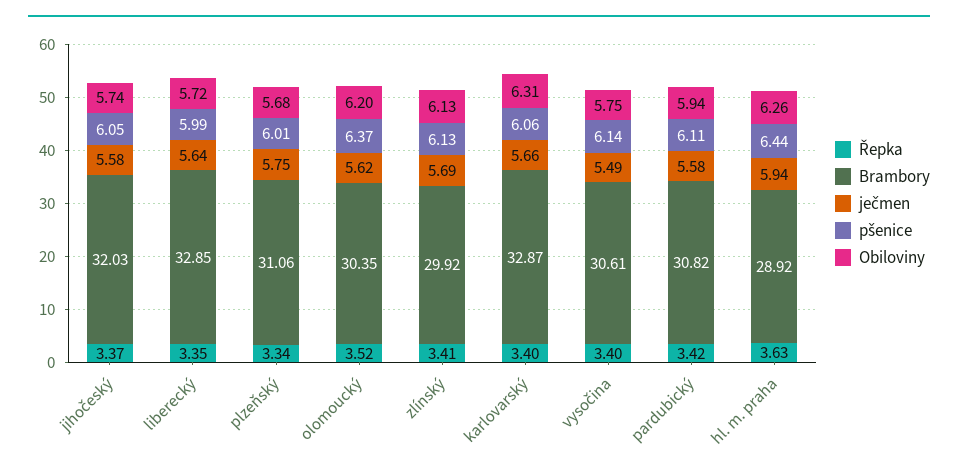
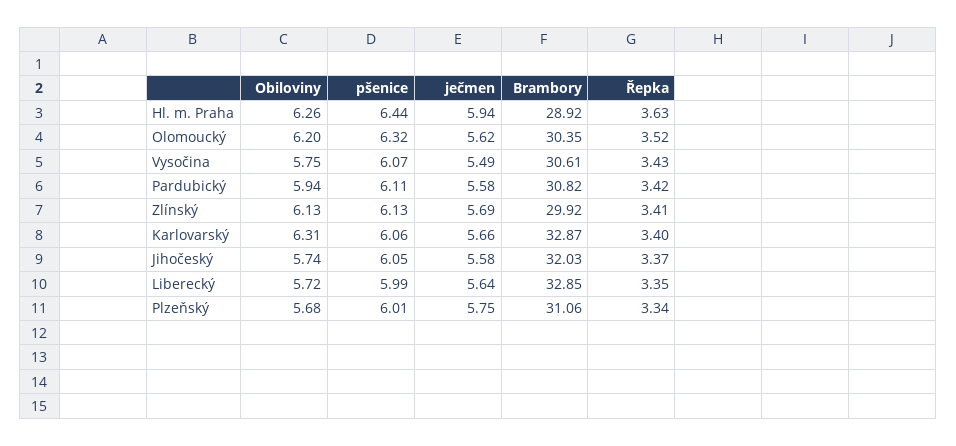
  {
    "Řepka": {
      "jihočeský": 3.37,
      "liberecký": 3.35,
      "plzeňský": 3.34,
      "olomoucký": 3.52,
      "zlínský": 3.41,
      "karlovarský": 3.4,
-     "vysočina": 3.4,
+     "vysočina": 3.43,
      "pardubický": 3.42,
      "hl. m. praha": 3.63
    },
    "Brambory": {
      "jihočeský": 32.03,
      "liberecký": 32.85,
      "plzeňský": 31.06,
      "olomoucký": 30.35,
      "zlínský": 29.92,
      "karlovarský": 32.87,
      "vysočina": 30.61,
      "pardubický": 30.82,
      "hl. m. praha": 28.92
    },
    "ječmen": {
      "jihočeský": 5.58,
      "liberecký": 5.64,
      "plzeňský": 5.75,
      "olomoucký": 5.62,
      "zlínský": 5.69,
      "karlovarský": 5.66,
      "vysočina": 5.49,
      "pardubický": 5.58,
      "hl. m. praha": 5.94
    },
    "pšenice": {
      "jihočeský": 6.05,
      "liberecký": 5.99,
      "plzeňský": 6.01,
-     "olomoucký": 6.37,
+     "olomoucký": 6.32,
      "zlínský": 6.13,
      "karlovarský": 6.06,
-     "vysočina": 6.14,
+     "vysočina": 6.07,
      "pardubický": 6.11,
      "hl. m. praha": 6.44
    },
    "Obiloviny": {
      "jihočeský": 5.74,
      "liberecký": 5.72,
      "plzeňský": 5.68,
      "olomoucký": 6.2,
      "zlínský": 6.13,
      "karlovarský": 6.31,
      "vysočina": 5.75,
      "pardubický": 5.94,
      "hl. m. praha": 6.26
    }
  }

